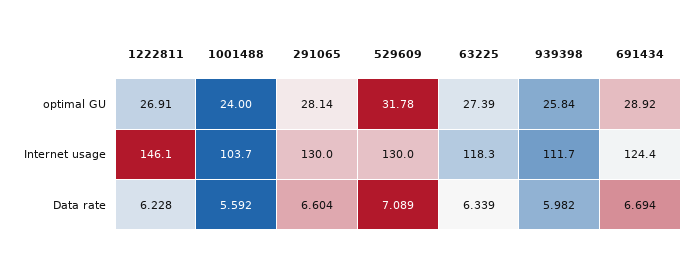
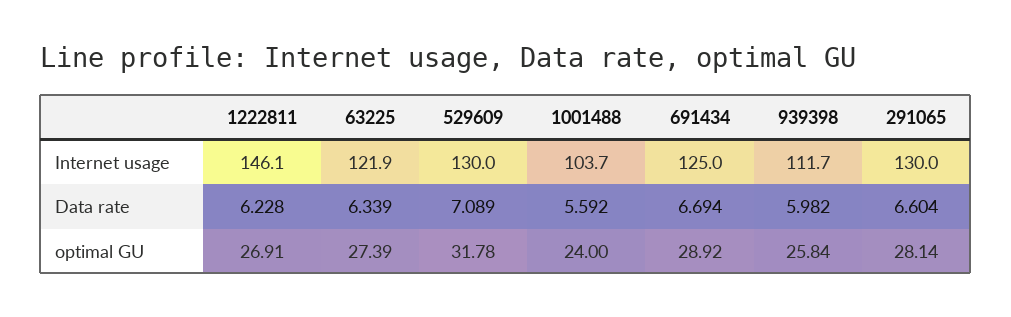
  {
    "1222811": {
      "optimal GU": 26.91,
      "Internet usage": 146.1,
      "Data rate": 6.228
    },
    "1001488": {
      "optimal GU": 24,
      "Internet usage": 103.7,
      "Data rate": 5.592
    },
    "291065": {
      "optimal GU": 28.14,
      "Internet usage": 130,
      "Data rate": 6.604
    },
    "529609": {
      "optimal GU": 31.78,
      "Internet usage": 130,
      "Data rate": 7.089
    },
    "63225": {
      "optimal GU": 27.39,
-     "Internet usage": 118.3,
+     "Internet usage": 121.9,
      "Data rate": 6.339
    },
    "939398": {
      "optimal GU": 25.84,
      "Internet usage": 111.7,
      "Data rate": 5.982
    },
    "691434": {
      "optimal GU": 28.92,
-     "Internet usage": 124.4,
+     "Internet usage": 125,
      "Data rate": 6.694
    }
  }

